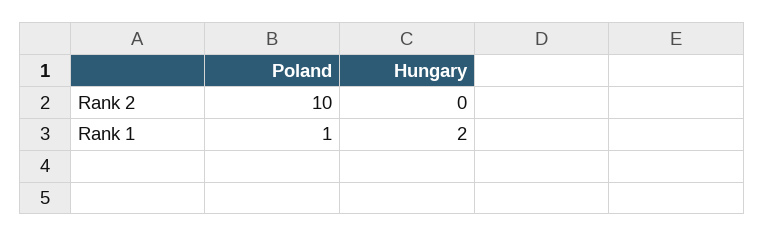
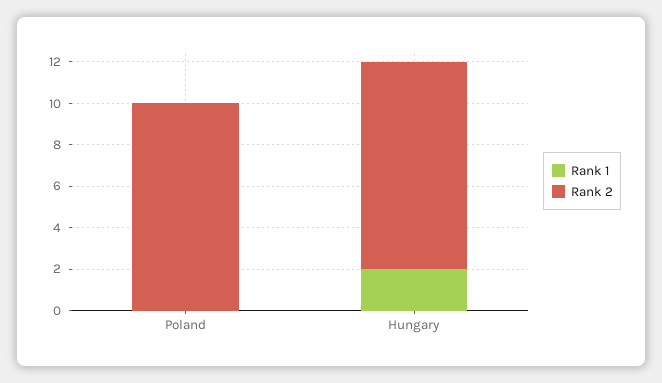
  {
    "Rank 2": {
      "Poland": 10,
-     "Hungary": 0
+     "Hungary": 10
    },
    "Rank 1": {
-     "Poland": 1,
+     "Poland": 0,
      "Hungary": 2
    }
  }

